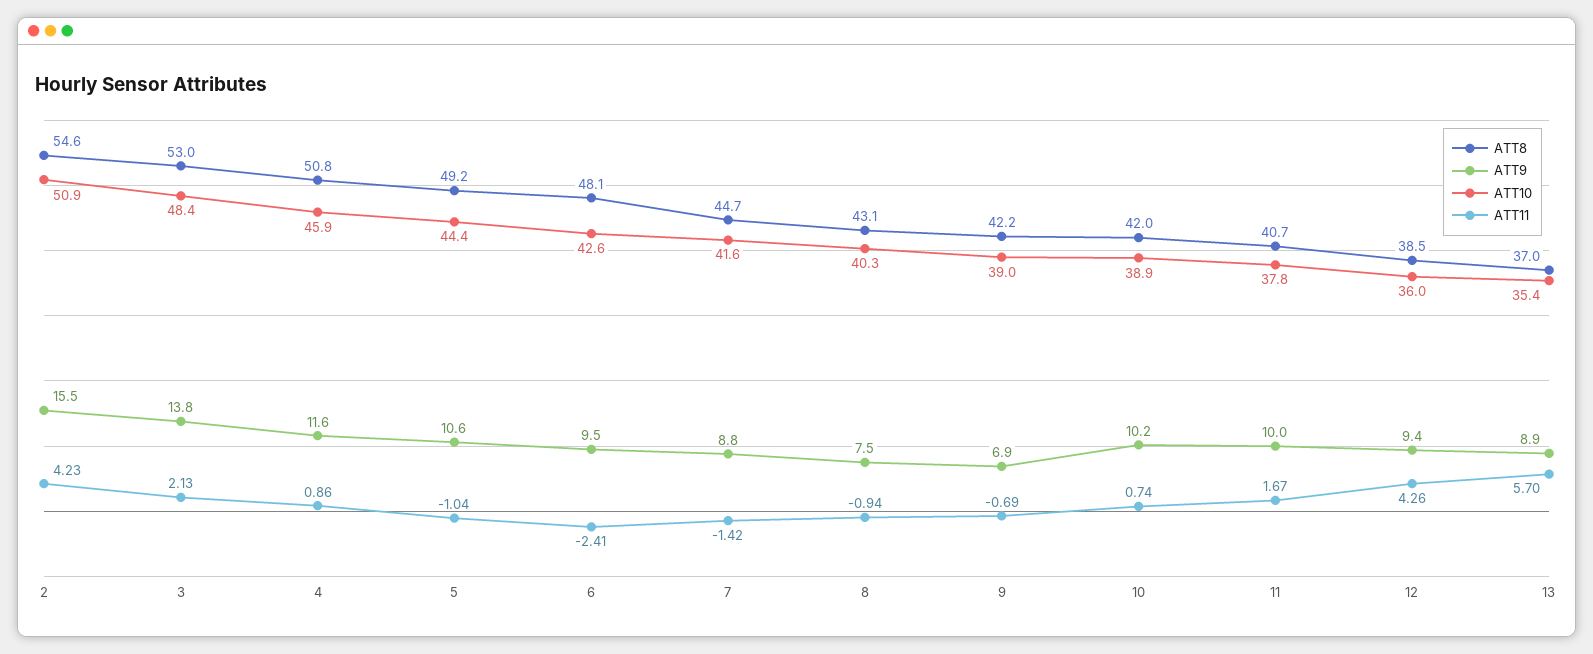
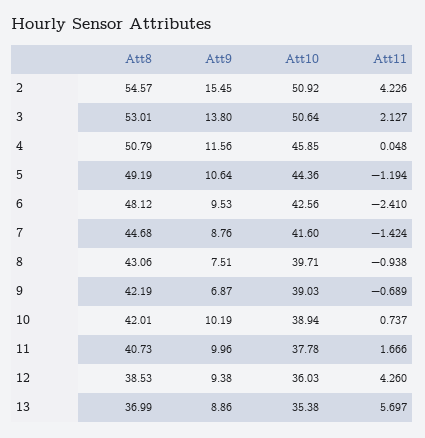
  {
    "ATT8": {
      "2": 54.57,
      "3": 53.01,
      "4": 50.79,
      "5": 49.19,
      "6": 48.12,
      "7": 44.68,
      "8": 43.06,
      "9": 42.19,
      "10": 42.01,
      "11": 40.73,
      "12": 38.53,
      "13": 36.99
    },
    "ATT9": {
      "2": 15.45,
      "3": 13.8,
      "4": 11.56,
      "5": 10.64,
      "6": 9.53,
      "7": 8.76,
      "8": 7.51,
      "9": 6.87,
      "10": 10.19,
      "11": 9.96,
      "12": 9.38,
      "13": 8.86
    },
    "ATT10": {
      "2": 50.92,
-     "3": 48.4,
+     "3": 50.64,
      "4": 45.85,
      "5": 44.36,
      "6": 42.56,
      "7": 41.6,
-     "8": 40.3,
+     "8": 39.71,
      "9": 39.03,
      "10": 38.94,
      "11": 37.78,
      "12": 36.03,
      "13": 35.38
    },
    "ATT11": {
      "2": 4.226,
      "3": 2.127,
-     "4": 0.86,
+     "4": 0.048,
-     "5": -1.04,
+     "5": -1.194,
      "6": -2.41,
      "7": -1.424,
      "8": -0.938,
      "9": -0.689,
      "10": 0.737,
      "11": 1.666,
      "12": 4.26,
      "13": 5.697
    }
  }

